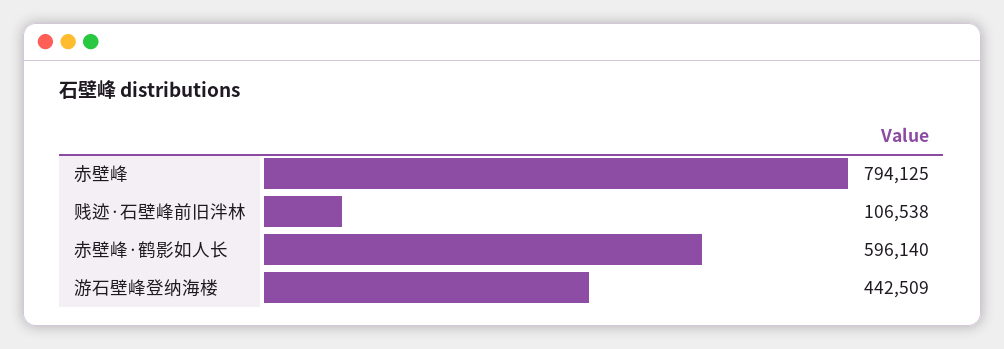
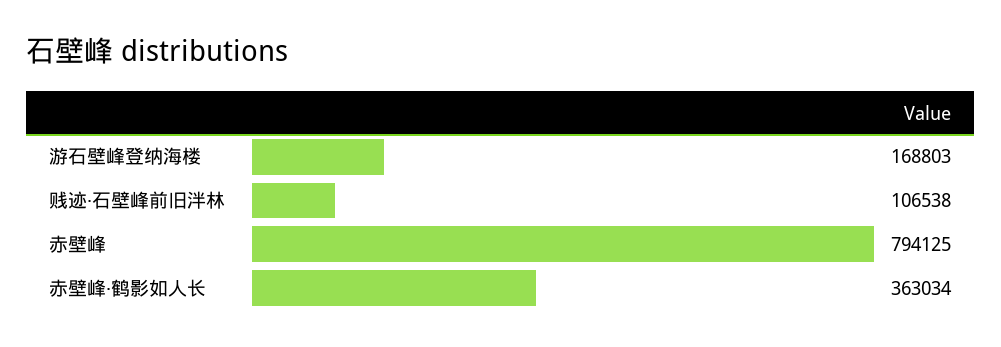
  {
    "赤壁峰": 794125,
    "贱迹·石壁峰前旧泮林": 106538,
-   "赤壁峰·鹤影如人长": 596140,
+   "赤壁峰·鹤影如人长": 363034,
-   "游石壁峰登纳海楼": 442509
+   "游石壁峰登纳海楼": 168803
  }

